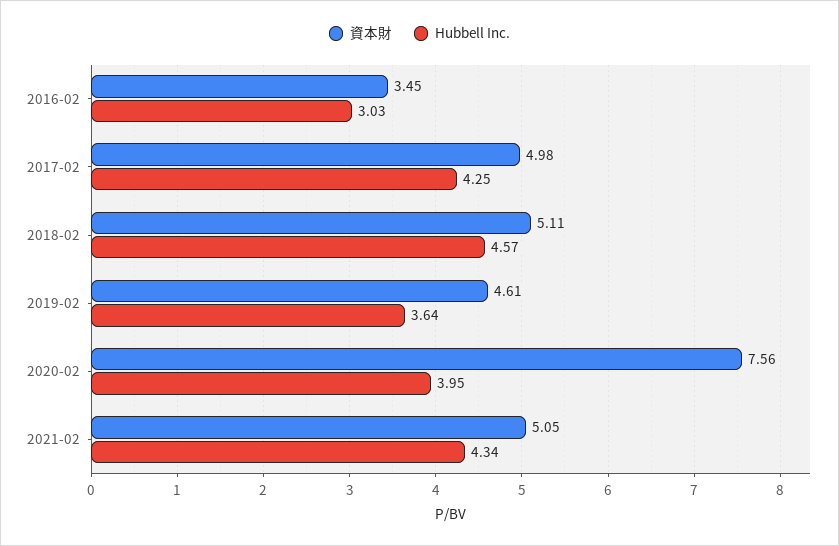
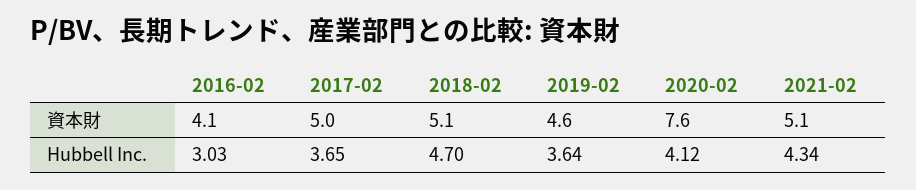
  {
    "資本財": {
-     "2016-02": 3.45,
+     "2016-02": 4.1,
      "2017-02": 4.98,
      "2018-02": 5.11,
      "2019-02": 4.61,
      "2020-02": 7.56,
      "2021-02": 5.05
    },
    "Hubbell Inc.": {
      "2016-02": 3.03,
-     "2017-02": 4.25,
+     "2017-02": 3.65,
-     "2018-02": 4.57,
+     "2018-02": 4.7,
      "2019-02": 3.64,
-     "2020-02": 3.95,
+     "2020-02": 4.12,
      "2021-02": 4.34
    }
  }

